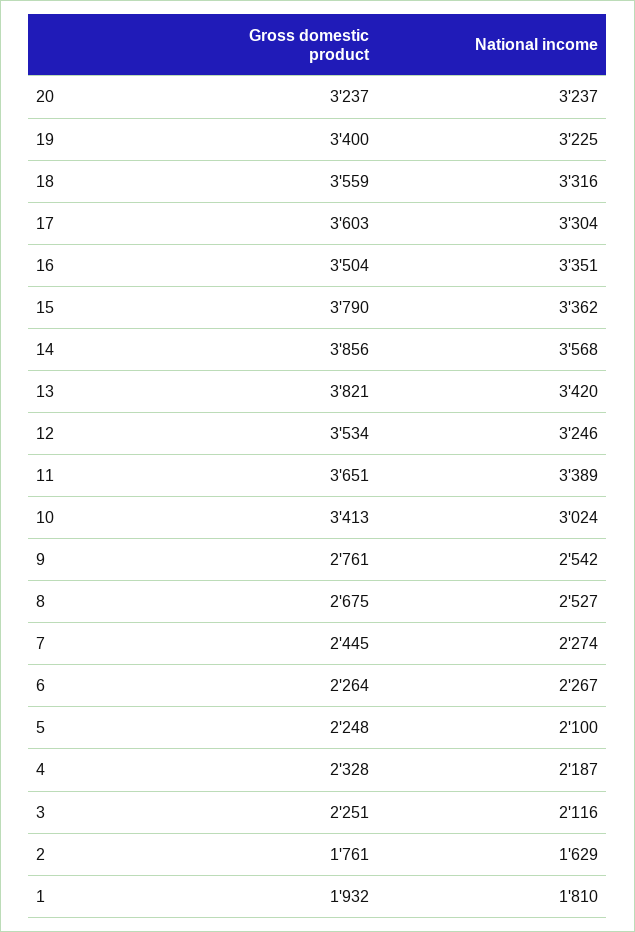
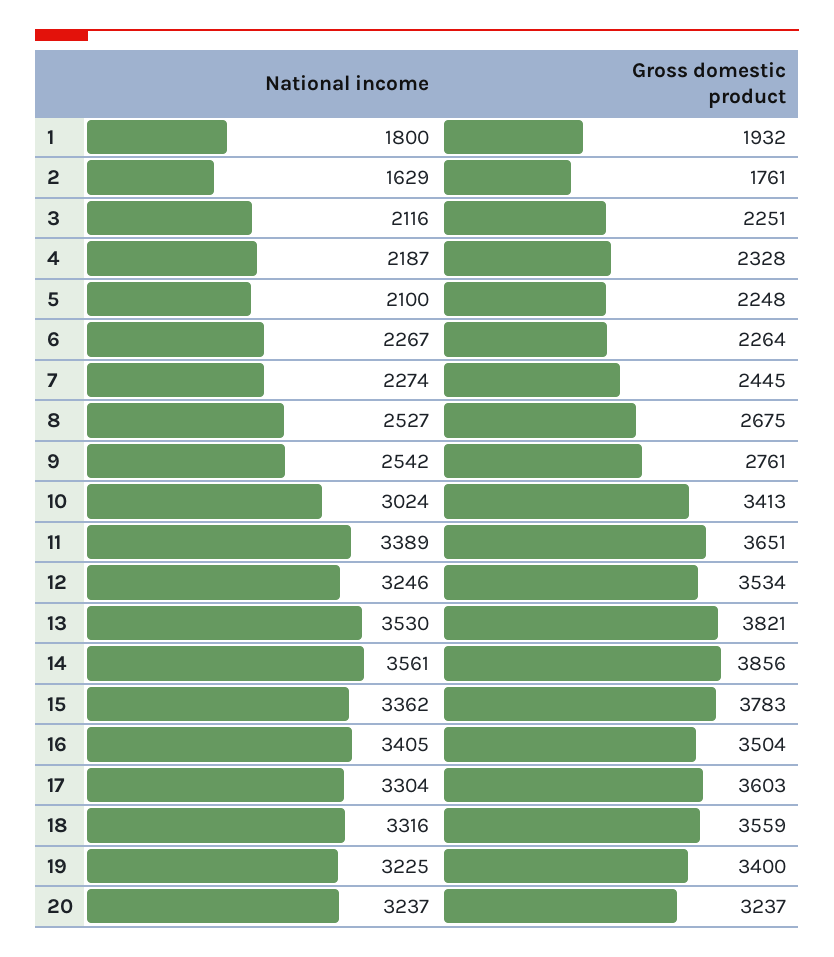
  {
    "Gross domestic product": {
      "20": 3237,
      "19": 3400,
      "18": 3559,
      "17": 3603,
      "16": 3504,
-     "15": 3790,
+     "15": 3783,
      "14": 3856,
      "13": 3821,
      "12": 3534,
      "11": 3651,
      "10": 3413,
      "9": 2761,
      "8": 2675,
      "7": 2445,
      "6": 2264,
      "5": 2248,
      "4": 2328,
      "3": 2251,
      "2": 1761,
      "1": 1932
    },
    "National income": {
      "20": 3237,
      "19": 3225,
      "18": 3316,
      "17": 3304,
-     "16": 3351,
+     "16": 3405,
      "15": 3362,
-     "14": 3568,
+     "14": 3561,
-     "13": 3420,
+     "13": 3530,
      "12": 3246,
      "11": 3389,
      "10": 3024,
      "9": 2542,
      "8": 2527,
      "7": 2274,
      "6": 2267,
      "5": 2100,
      "4": 2187,
      "3": 2116,
      "2": 1629,
-     "1": 1810
+     "1": 1800
    }
  }

